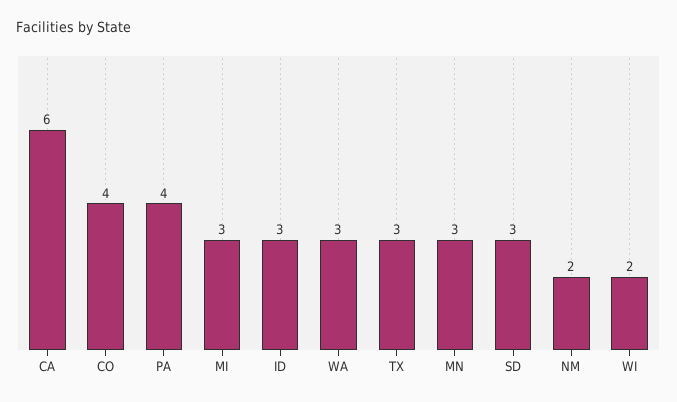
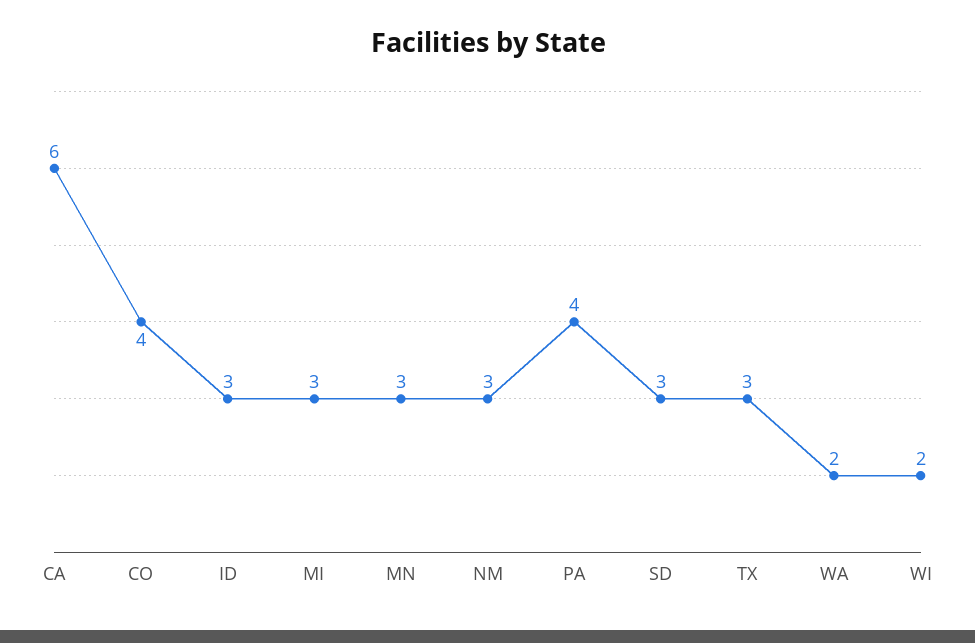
  {
    "CA": 6,
    "CO": 4,
    "PA": 4,
    "MI": 3,
    "ID": 3,
-   "WA": 3,
+   "WA": 2,
    "TX": 3,
    "MN": 3,
    "SD": 3,
-   "NM": 2,
+   "NM": 3,
    "WI": 2
  }

